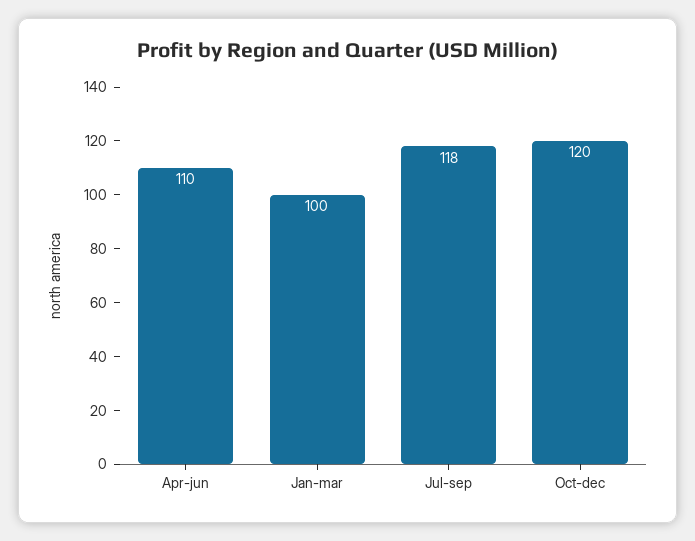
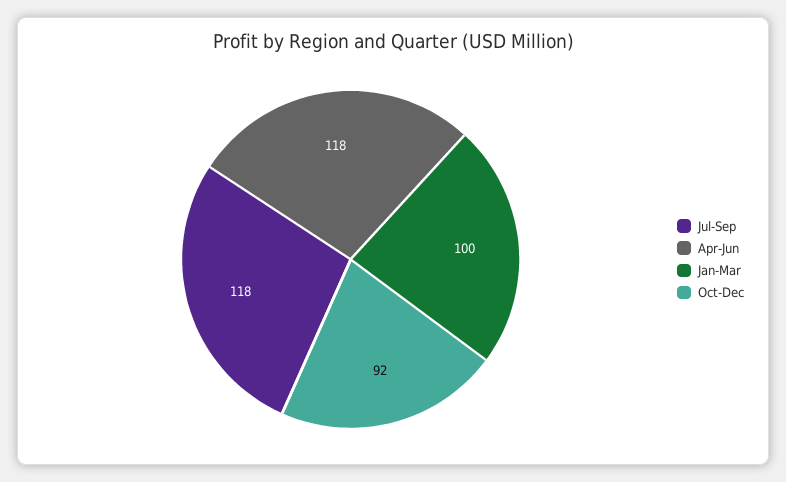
  {
-   "Apr-jun": 110,
+   "Apr-jun": 118,
    "Jan-mar": 100,
    "Jul-sep": 118,
-   "Oct-dec": 120
+   "Oct-dec": 92
  }

